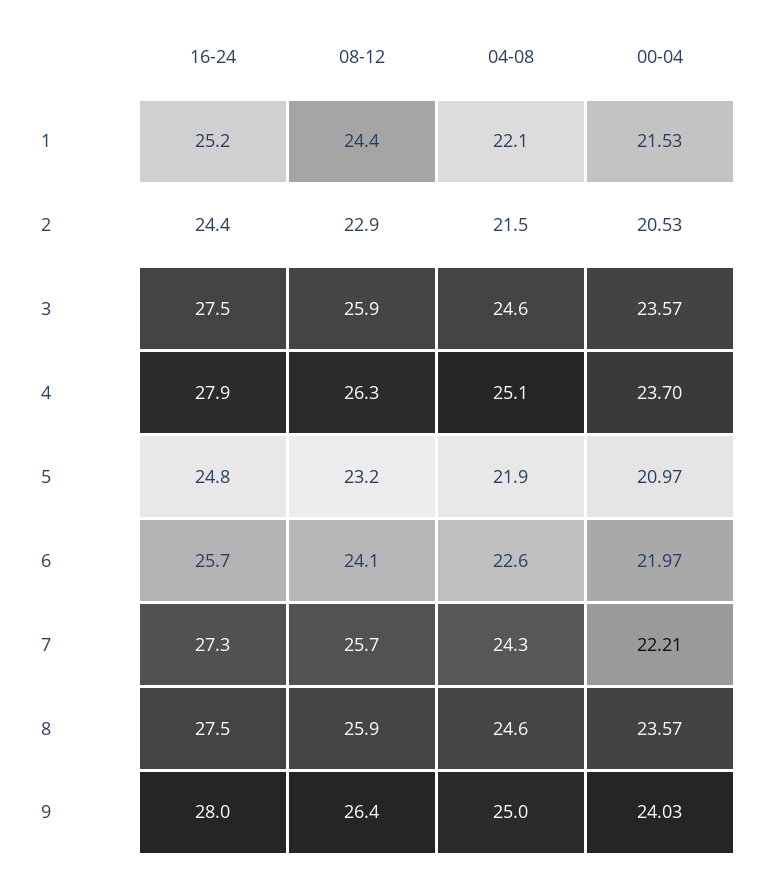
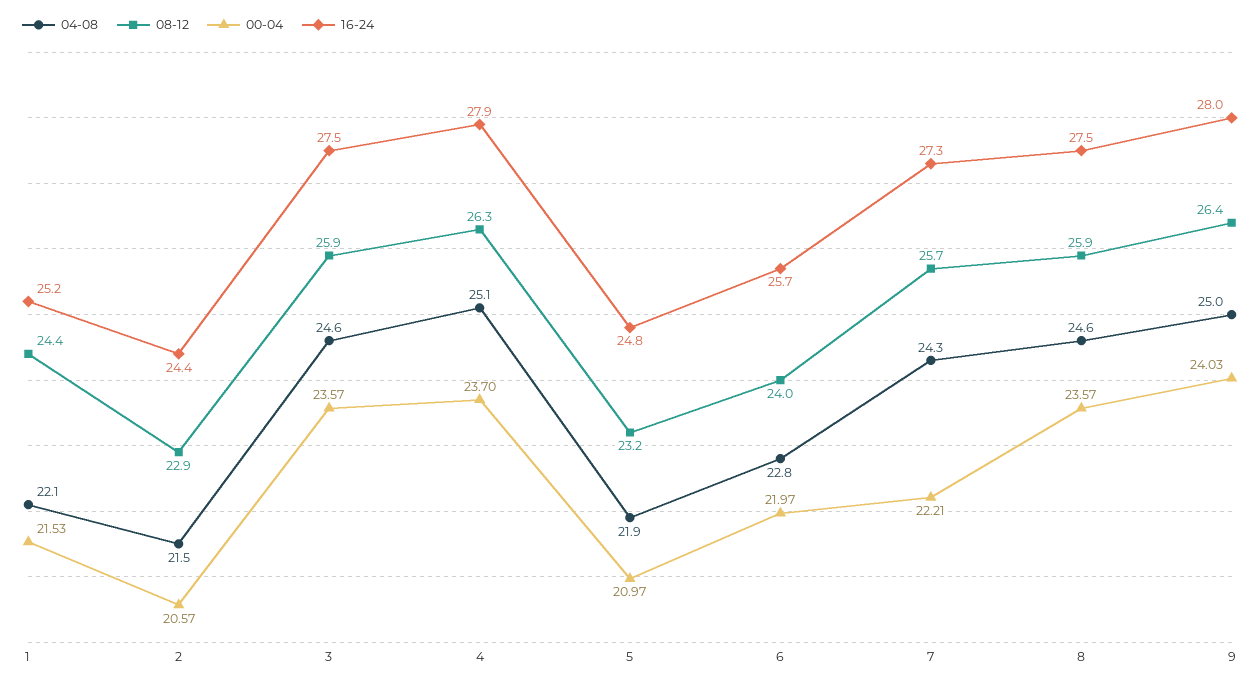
  {
    "16-24": {
      "1": 25.2,
      "2": 24.4,
      "3": 27.5,
      "4": 27.9,
      "5": 24.8,
      "6": 25.7,
      "7": 27.3,
      "8": 27.5,
      "9": 28
    },
    "08-12": {
      "1": 24.4,
      "2": 22.9,
      "3": 25.9,
      "4": 26.3,
      "5": 23.2,
-     "6": 24.1,
+     "6": 24,
      "7": 25.7,
      "8": 25.9,
      "9": 26.4
    },
    "04-08": {
      "1": 22.1,
      "2": 21.5,
      "3": 24.6,
      "4": 25.1,
      "5": 21.9,
-     "6": 22.6,
+     "6": 22.8,
      "7": 24.3,
      "8": 24.6,
      "9": 25
    },
    "00-04": {
      "1": 21.53,
-     "2": 20.53,
+     "2": 20.57,
      "3": 23.57,
      "4": 23.7,
      "5": 20.97,
      "6": 21.97,
      "7": 22.21,
      "8": 23.57,
      "9": 24.03
    }
  }

